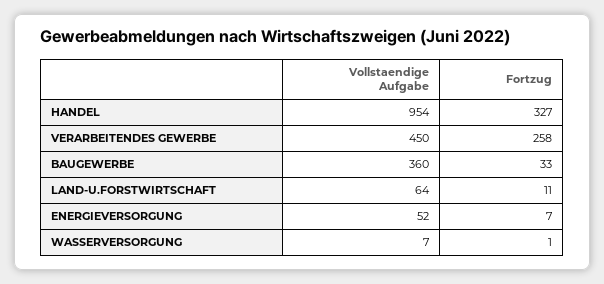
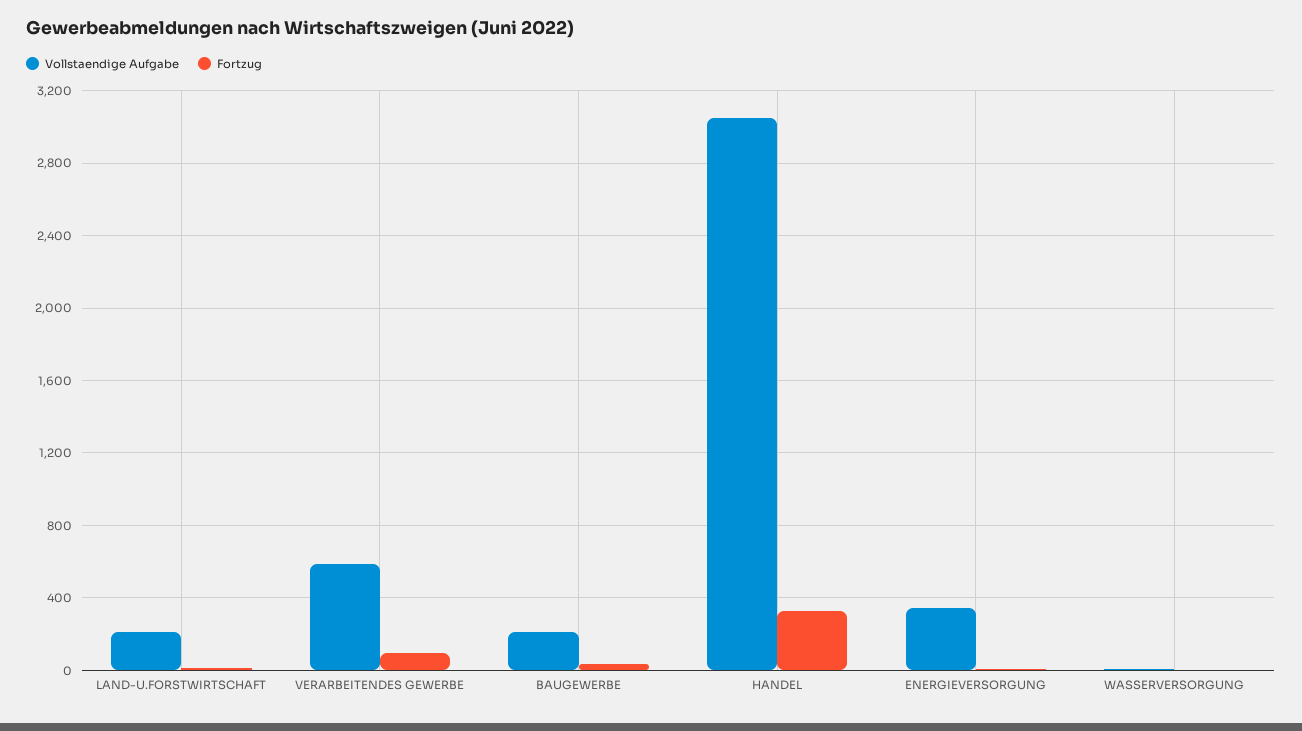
  {
    "Vollstaendige Aufgabe": {
-     "HANDEL": 954,
+     "HANDEL": 3050,
-     "VERARBEITENDES GEWERBE": 450,
+     "VERARBEITENDES GEWERBE": 600,
-     "BAUGEWERBE": 360,
+     "BAUGEWERBE": 200,
-     "LAND-U.FORSTWIRTSCHAFT": 64,
+     "LAND-U.FORSTWIRTSCHAFT": 200,
-     "ENERGIEVERSORGUNG": 52,
+     "ENERGIEVERSORGUNG": 350,
      "WASSERVERSORGUNG": 7
    },
    "Fortzug": {
      "HANDEL": 327,
-     "VERARBEITENDES GEWERBE": 258,
+     "VERARBEITENDES GEWERBE": 100,
      "BAUGEWERBE": 33,
      "LAND-U.FORSTWIRTSCHAFT": 11,
      "ENERGIEVERSORGUNG": 7,
      "WASSERVERSORGUNG": 1
    }
  }

